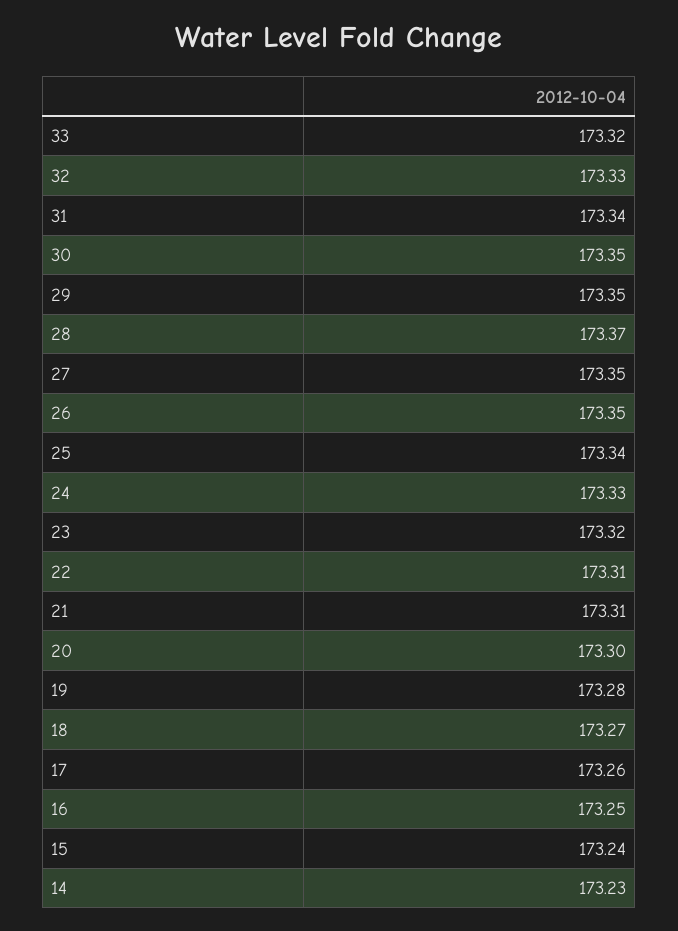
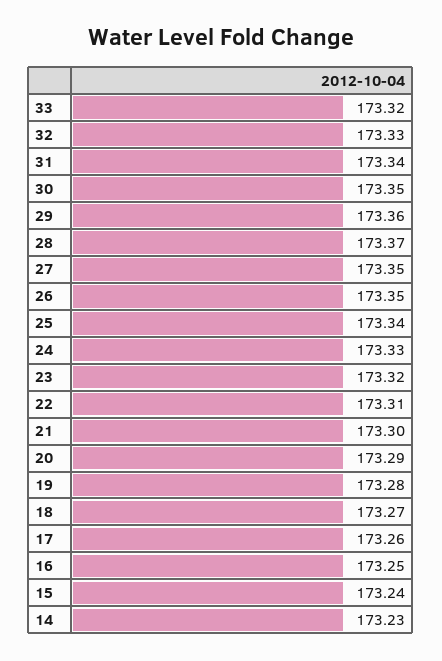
  {
    "33": 173.32,
    "32": 173.33,
    "31": 173.34,
    "30": 173.35,
-   "29": 173.35,
+   "29": 173.36,
    "28": 173.37,
    "27": 173.35,
    "26": 173.35,
    "25": 173.34,
    "24": 173.33,
    "23": 173.32,
    "22": 173.31,
-   "21": 173.31,
+   "21": 173.3,
-   "20": 173.3,
+   "20": 173.29,
    "19": 173.28,
    "18": 173.27,
    "17": 173.26,
    "16": 173.25,
    "15": 173.24,
    "14": 173.23
  }

